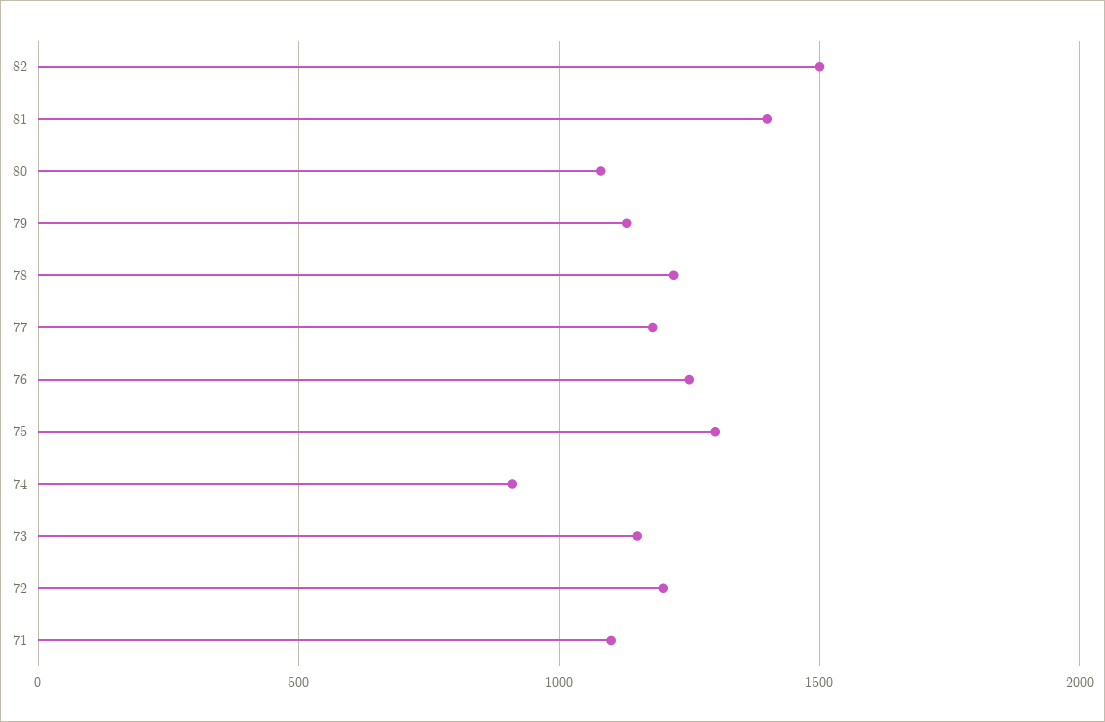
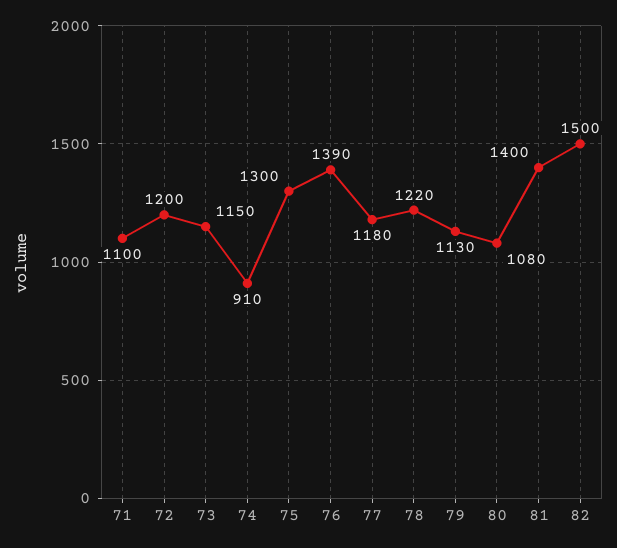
  {
    "82": 1500,
    "81": 1400,
    "80": 1080,
    "79": 1130,
    "78": 1220,
    "77": 1180,
-   "76": 1250,
+   "76": 1390,
    "75": 1300,
    "74": 910,
    "73": 1150,
    "72": 1200,
    "71": 1100
  }

